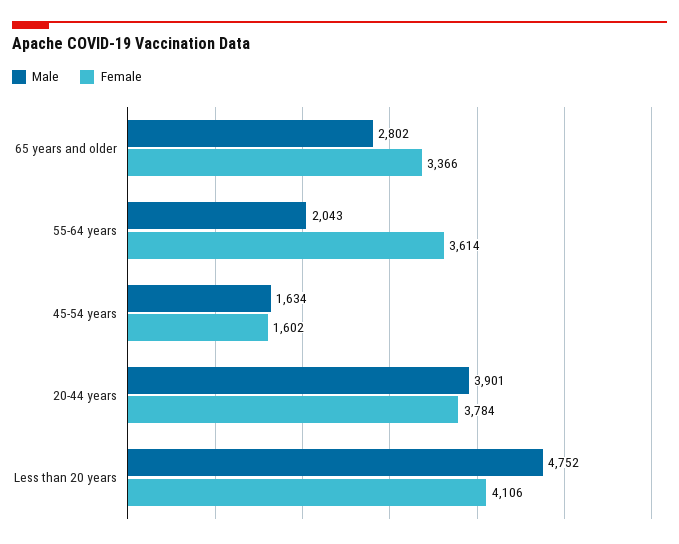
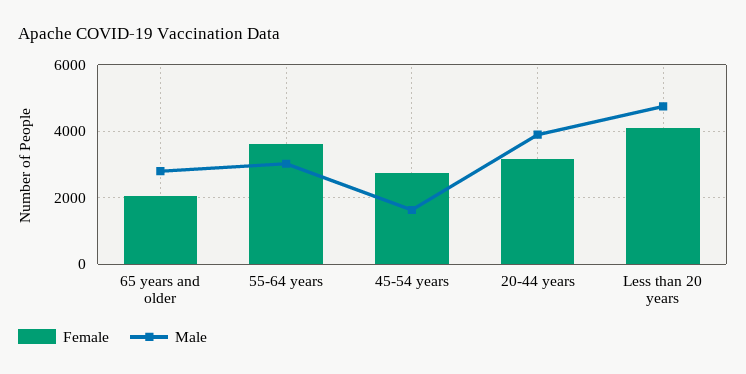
  {
    "Male": {
      "65 years and older": 2802,
-     "55-64 years": 2043,
+     "55-64 years": 3000,
      "45-54 years": 1634,
      "20-44 years": 3901,
      "Less than 20 years": 4752
    },
    "Female": {
-     "65 years and older": 3366,
+     "65 years and older": 2000,
      "55-64 years": 3614,
-     "45-54 years": 1602,
+     "45-54 years": 2800,
-     "20-44 years": 3784,
+     "20-44 years": 3200,
      "Less than 20 years": 4106
    }
  }

